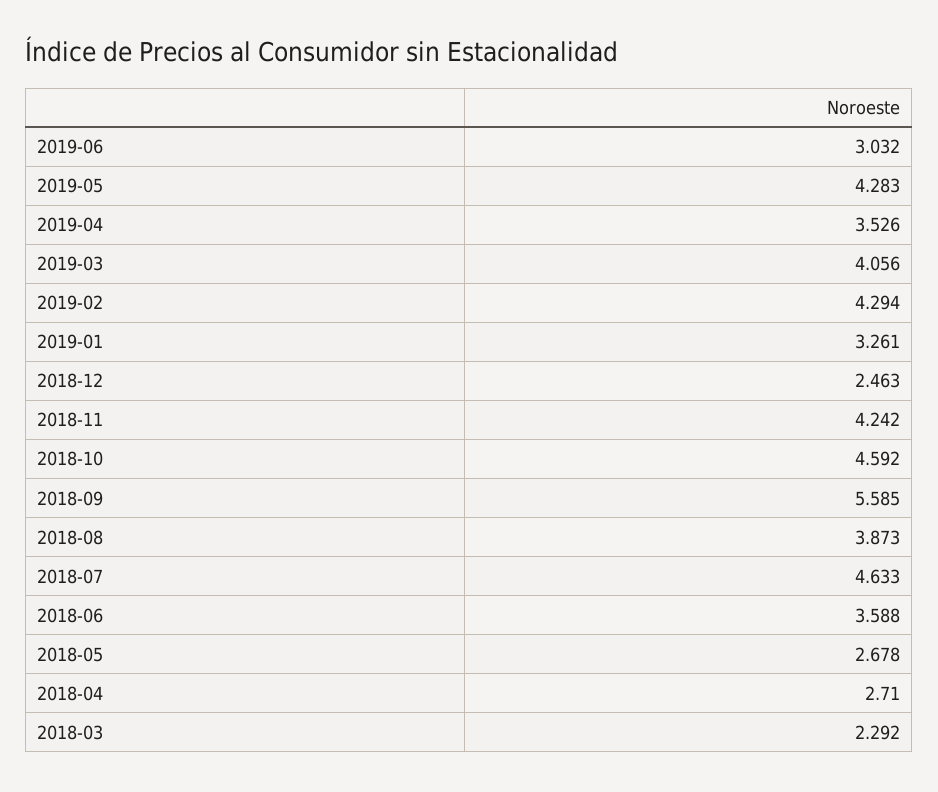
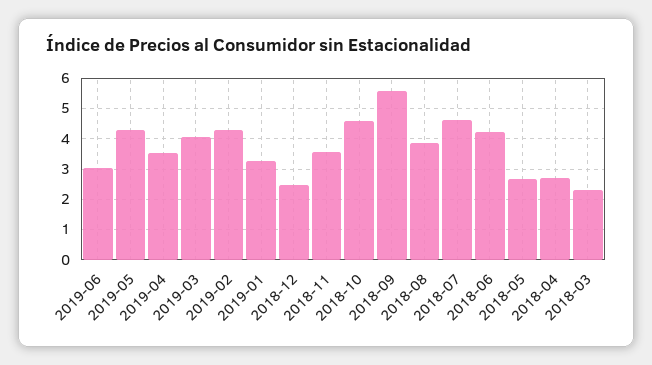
  {
    "2019-06": 3.032,
    "2019-05": 4.283,
    "2019-04": 3.526,
    "2019-03": 4.056,
    "2019-02": 4.294,
    "2019-01": 3.261,
    "2018-12": 2.463,
-   "2018-11": 4.242,
+   "2018-11": 3.6,
    "2018-10": 4.592,
    "2018-09": 5.585,
    "2018-08": 3.873,
    "2018-07": 4.633,
-   "2018-06": 3.588,
+   "2018-06": 4.2,
    "2018-05": 2.678,
    "2018-04": 2.71,
    "2018-03": 2.292
  }

